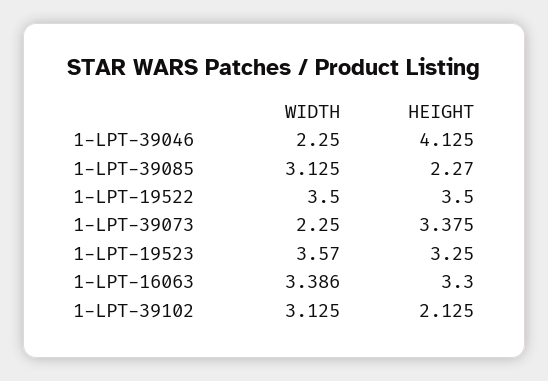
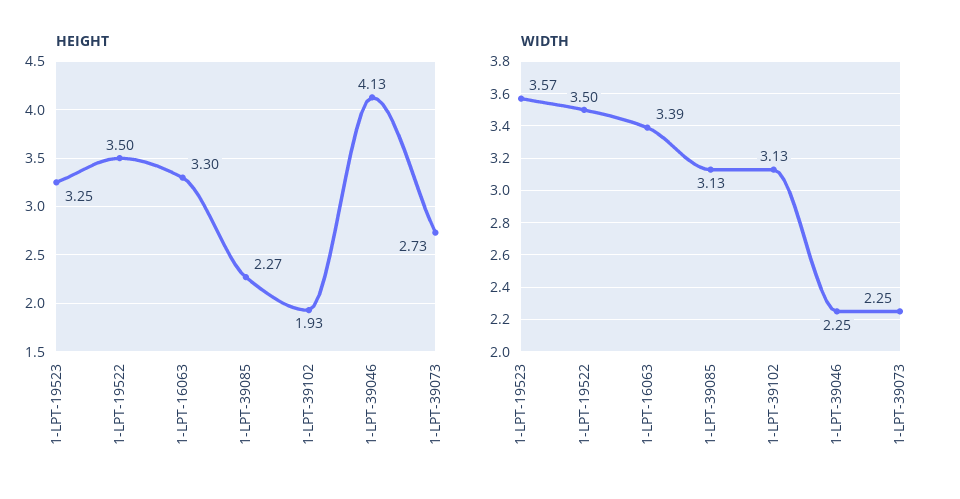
  {
    "WIDTH": {
      "1-LPT-39046": 2.25,
      "1-LPT-39085": 3.125,
      "1-LPT-19522": 3.5,
      "1-LPT-39073": 2.25,
      "1-LPT-19523": 3.57,
      "1-LPT-16063": 3.386,
      "1-LPT-39102": 3.125
    },
    "HEIGHT": {
      "1-LPT-39046": 4.125,
      "1-LPT-39085": 2.27,
      "1-LPT-19522": 3.5,
-     "1-LPT-39073": 3.375,
+     "1-LPT-39073": 2.73,
      "1-LPT-19523": 3.25,
      "1-LPT-16063": 3.3,
-     "1-LPT-39102": 2.125
+     "1-LPT-39102": 1.93
    }
  }

